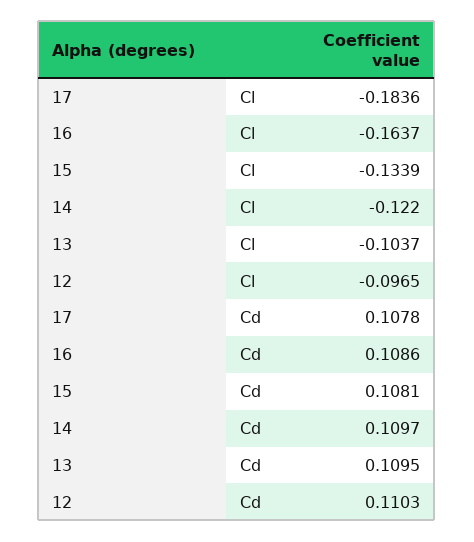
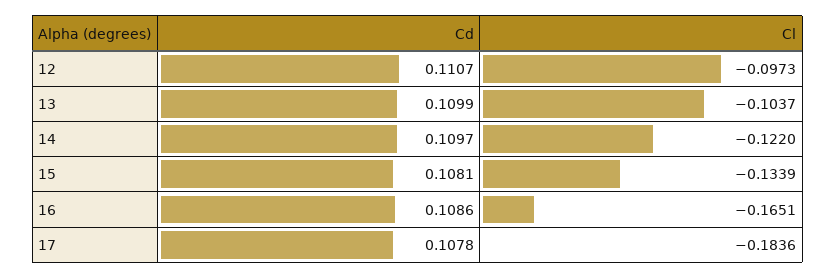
  {
    "17": {
      "Cl": -0.1836,
      "Cd": 0.1078
    },
    "16": {
-     "Cl": -0.1637,
+     "Cl": -0.1651,
      "Cd": 0.1086
    },
    "15": {
      "Cl": -0.1339,
      "Cd": 0.1081
    },
    "14": {
      "Cl": -0.122,
      "Cd": 0.1097
    },
    "13": {
      "Cl": -0.1037,
-     "Cd": 0.1095
+     "Cd": 0.1099
    },
    "12": {
-     "Cl": -0.0965,
+     "Cl": -0.0973,
-     "Cd": 0.1103
+     "Cd": 0.1107
    }
  }

